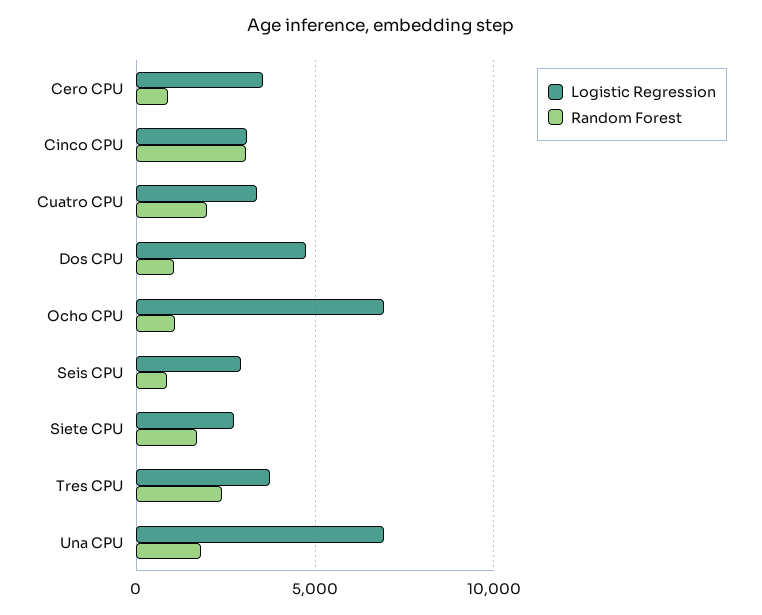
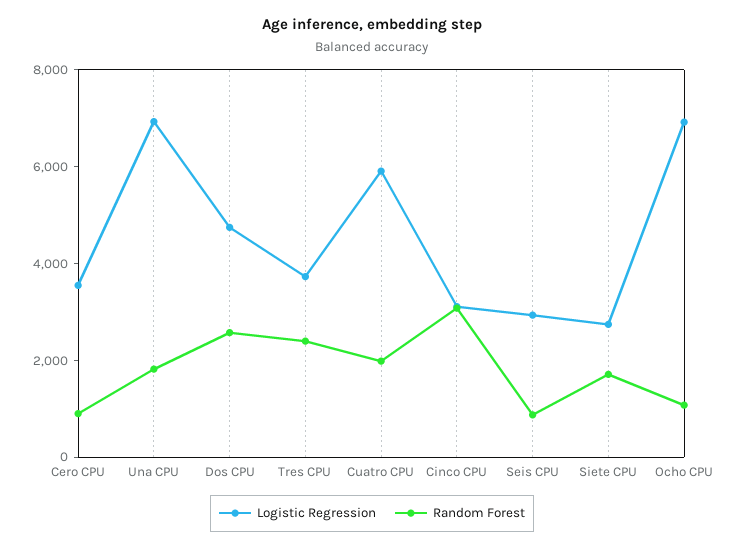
  {
    "Logistic Regression": {
      "Cero CPU": 3500,
      "Cinco CPU": 3000,
-     "Cuatro CPU": 3500,
+     "Cuatro CPU": 6000,
      "Dos CPU": 4500,
      "Ocho CPU": 7000,
      "Seis CPU": 3000,
      "Siete CPU": 2500,
      "Tres CPU": 3500,
      "Una CPU": 7000
    },
    "Random Forest": {
      "Cero CPU": 1000,
      "Cinco CPU": 3000,
      "Cuatro CPU": 2000,
-     "Dos CPU": 1000,
+     "Dos CPU": 2500,
      "Ocho CPU": 1000,
      "Seis CPU": 1000,
      "Siete CPU": 1500,
      "Tres CPU": 2500,
      "Una CPU": 2000
    }
  }

